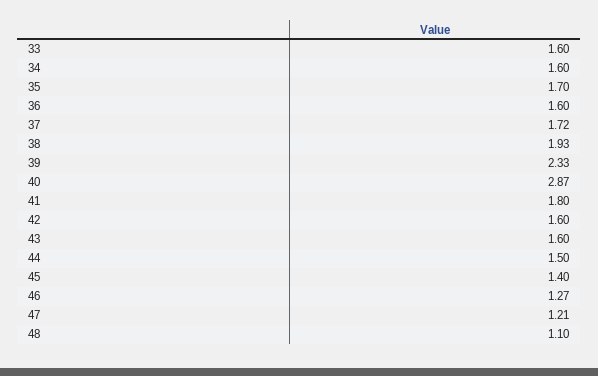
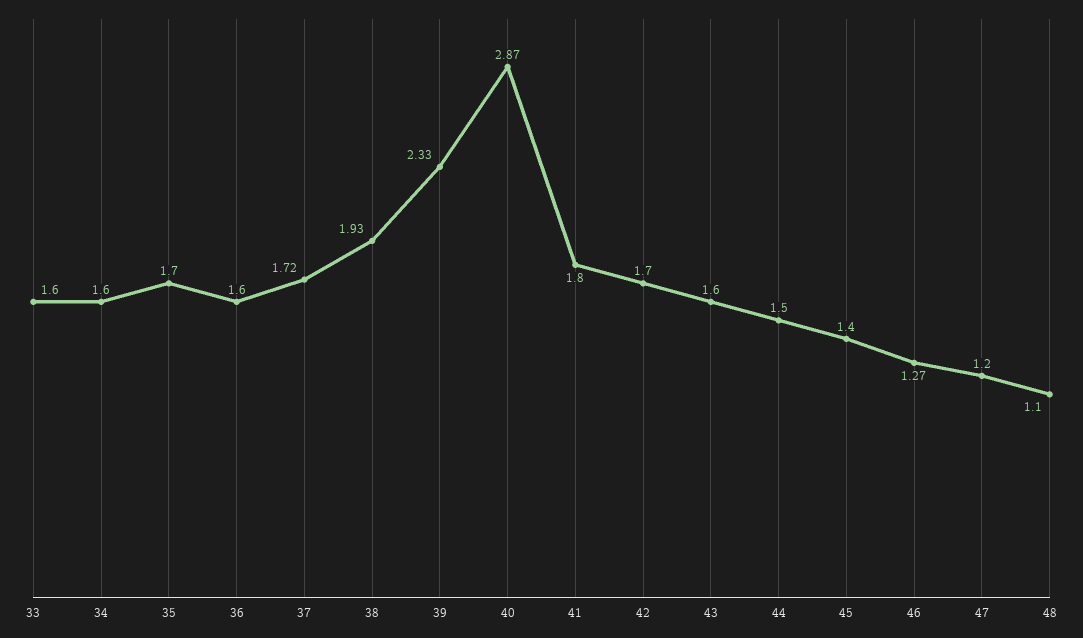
  {
    "33": 1.6,
    "34": 1.6,
    "35": 1.7,
    "36": 1.6,
    "37": 1.72,
    "38": 1.93,
    "39": 2.33,
    "40": 2.87,
    "41": 1.8,
-   "42": 1.6,
+   "42": 1.7,
    "43": 1.6,
    "44": 1.5,
    "45": 1.4,
    "46": 1.27,
-   "47": 1.21,
+   "47": 1.2,
    "48": 1.1
  }

